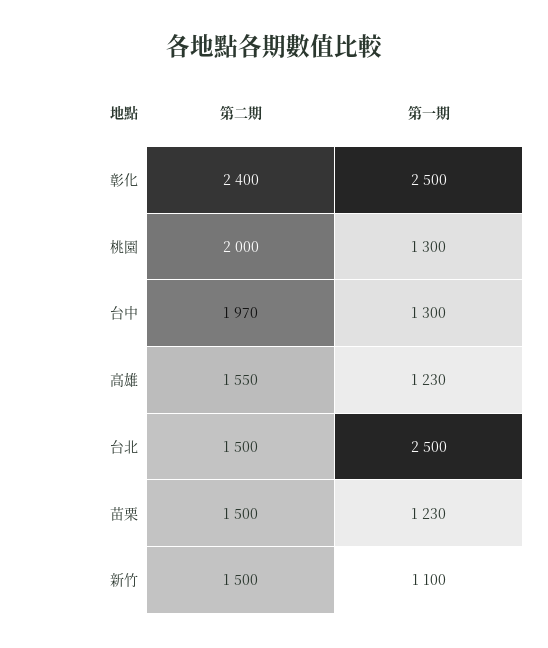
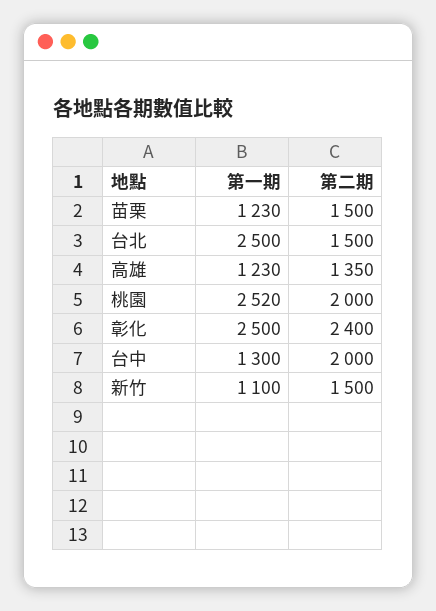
  {
    "第二期": {
      "彰化": 2400,
      "桃園": 2000,
-     "台中": 1970,
+     "台中": 2000,
-     "高雄": 1550,
+     "高雄": 1350,
      "台北": 1500,
      "苗栗": 1500,
      "新竹": 1500
    },
    "第一期": {
      "彰化": 2500,
-     "桃園": 1300,
+     "桃園": 2520,
      "台中": 1300,
      "高雄": 1230,
      "台北": 2500,
      "苗栗": 1230,
      "新竹": 1100
    }
  }

